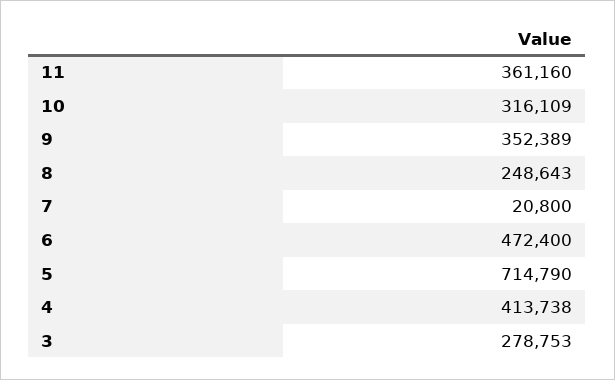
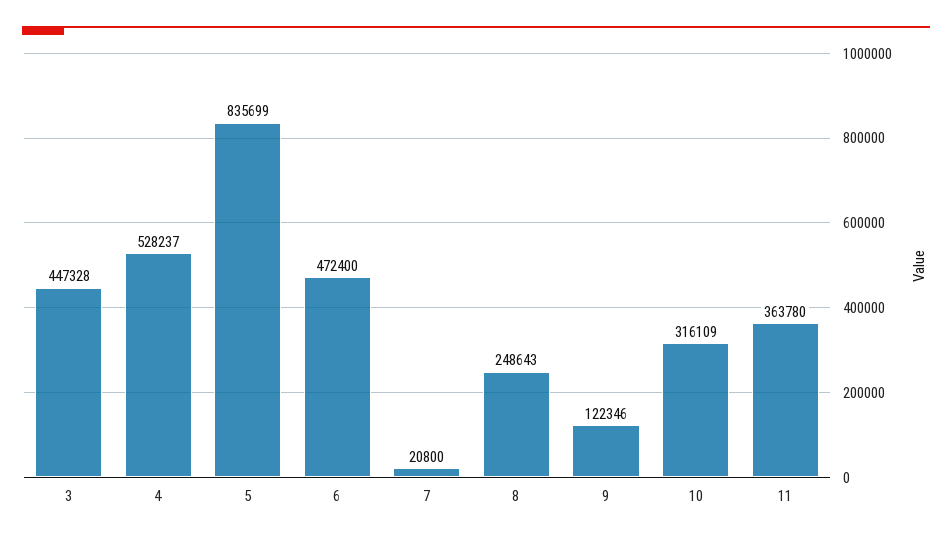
  {
-   "11": 361160,
+   "11": 363780,
    "10": 316109,
-   "9": 352389,
+   "9": 122346,
    "8": 248643,
    "7": 20800,
    "6": 472400,
-   "5": 714790,
+   "5": 835699,
-   "4": 413738,
+   "4": 528237,
-   "3": 278753
+   "3": 447328
  }

